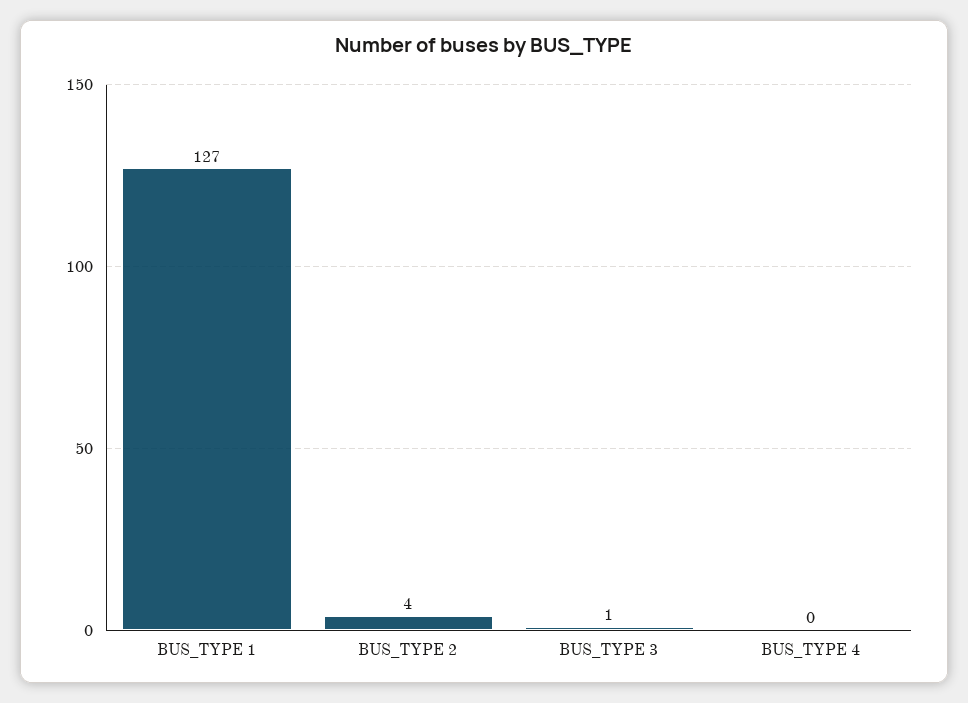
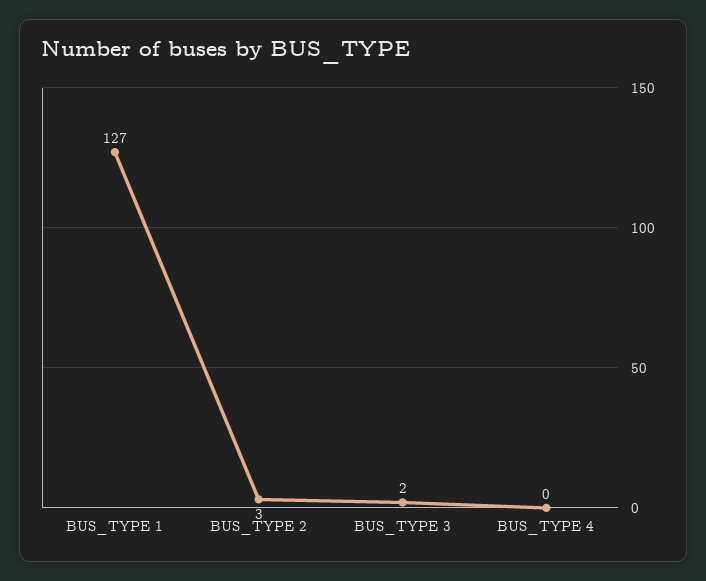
  {
    "BUS_TYPE 1": 127,
-   "BUS_TYPE 2": 4,
+   "BUS_TYPE 2": 3,
-   "BUS_TYPE 3": 1,
+   "BUS_TYPE 3": 2,
    "BUS_TYPE 4": 0
  }

